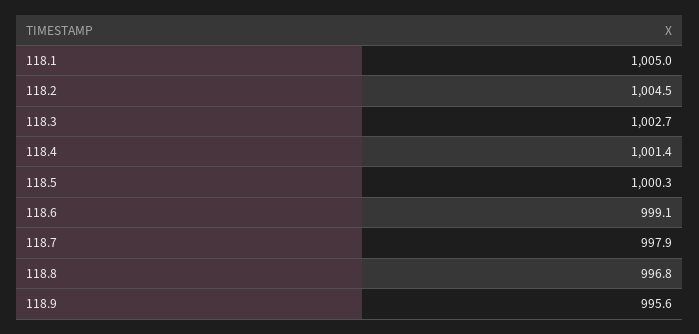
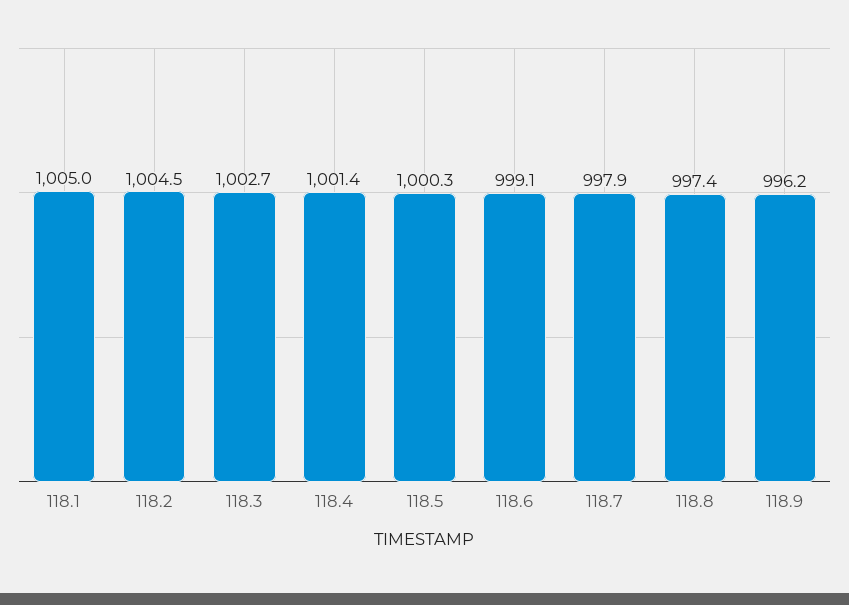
  {
    "118.1": 1005,
    "118.2": 1004.5,
    "118.3": 1002.7,
    "118.4": 1001.4,
    "118.5": 1000.3,
    "118.6": 999.1,
    "118.7": 997.9,
-   "118.8": 996.8,
+   "118.8": 997.4,
-   "118.9": 995.6
+   "118.9": 996.2
  }

